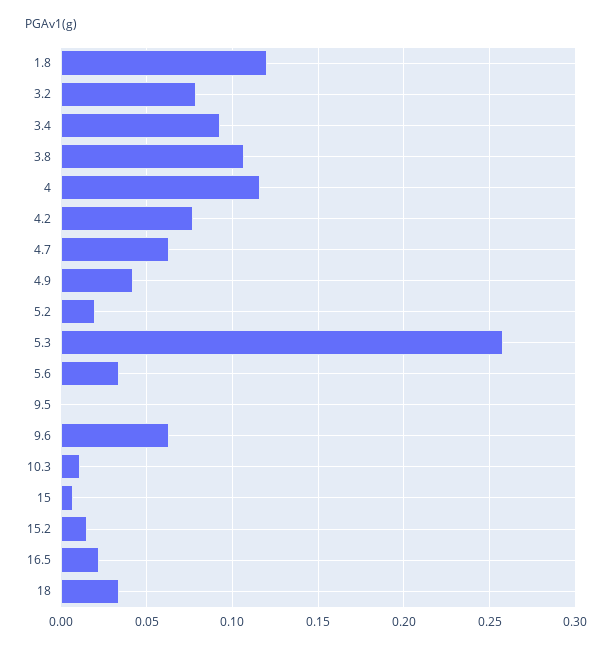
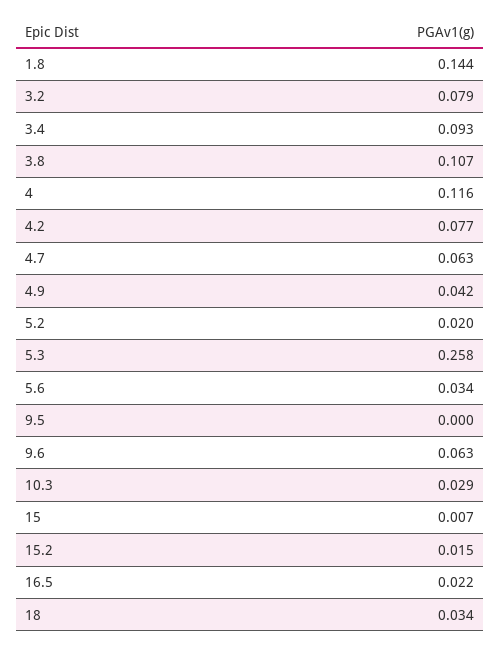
  {
-   "1.8": 0.12,
+   "1.8": 0.144,
    "3.2": 0.079,
    "3.4": 0.093,
    "3.8": 0.107,
    "4": 0.116,
    "4.2": 0.077,
    "4.7": 0.063,
    "4.9": 0.042,
    "5.2": 0.02,
    "5.3": 0.258,
    "5.6": 0.034,
    "9.5": 0,
    "9.6": 0.063,
-   "10.3": 0.01,
+   "10.3": 0.029,
    "15": 0.007,
    "15.2": 0.015,
    "16.5": 0.022,
    "18": 0.034
  }

